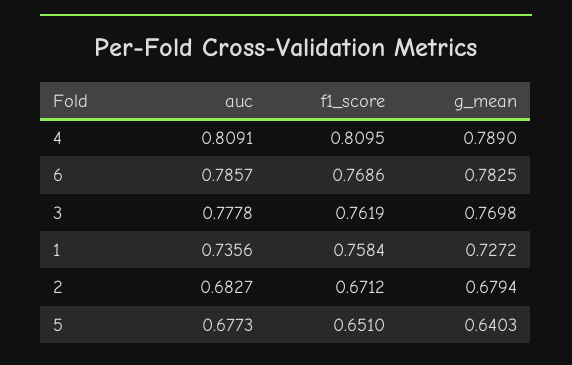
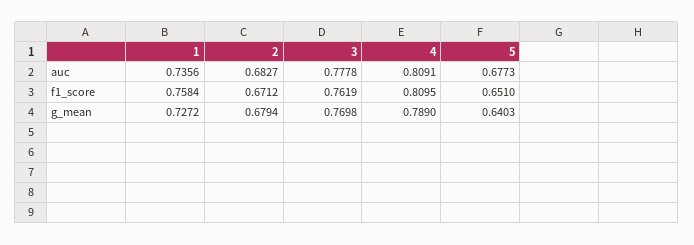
  {
    "auc": {
      "4": 0.8091,
-     "6": 0.7857,
      "3": 0.7778,
      "1": 0.7356,
      "2": 0.6827,
      "5": 0.6773
    },
    "f1_score": {
      "4": 0.8095,
-     "6": 0.7686,
      "3": 0.7619,
      "1": 0.7584,
      "2": 0.6712,
      "5": 0.651
    },
    "g_mean": {
      "4": 0.789,
-     "6": 0.7825,
      "3": 0.7698,
      "1": 0.7272,
      "2": 0.6794,
      "5": 0.6403
    }
  }

